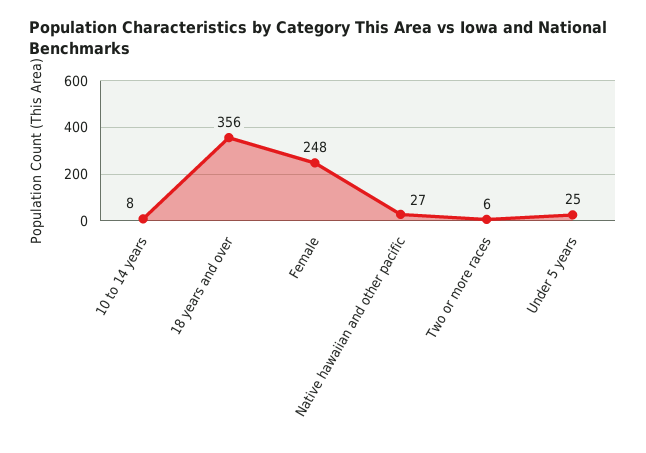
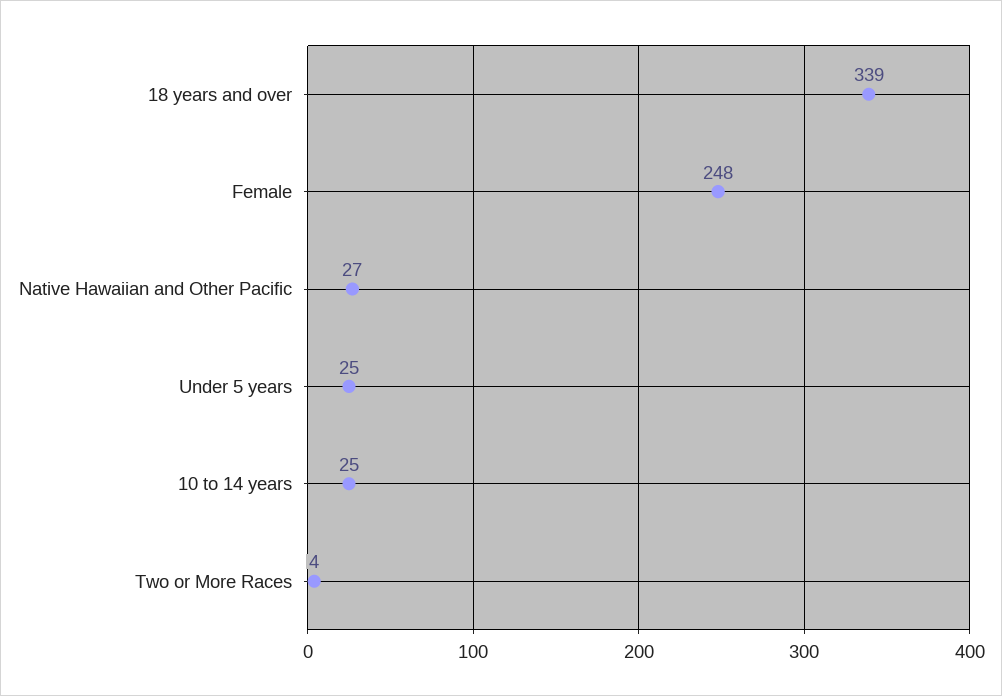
  {
-   "10 to 14 years": 8,
+   "10 to 14 years": 25,
-   "18 years and over": 356,
+   "18 years and over": 339,
    "Female": 248,
    "Native hawaiian and other pacific": 27,
-   "Two or more races": 6,
+   "Two or more races": 4,
    "Under 5 years": 25
  }

